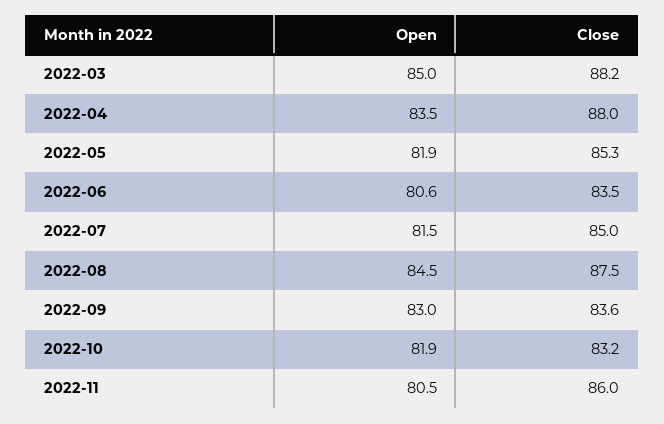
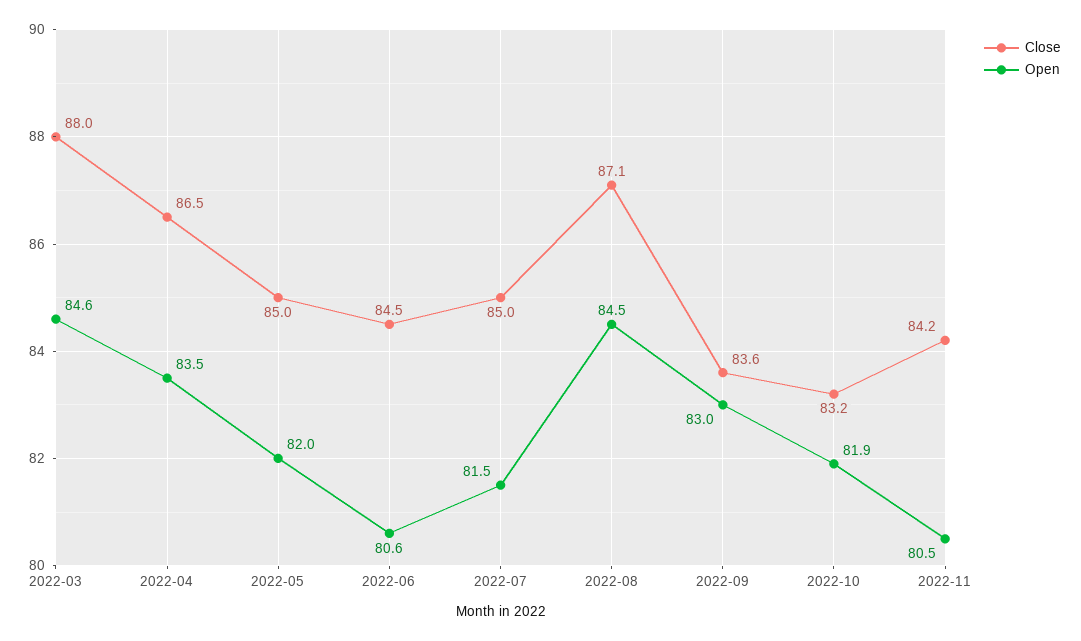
  {
    "Open": {
-     "2022-03": 85,
+     "2022-03": 84.6,
      "2022-04": 83.5,
-     "2022-05": 81.9,
+     "2022-05": 82,
      "2022-06": 80.6,
      "2022-07": 81.5,
      "2022-08": 84.5,
      "2022-09": 83,
      "2022-10": 81.9,
      "2022-11": 80.5
    },
    "Close": {
-     "2022-03": 88.2,
+     "2022-03": 88,
-     "2022-04": 88,
+     "2022-04": 86.5,
-     "2022-05": 85.3,
+     "2022-05": 85,
-     "2022-06": 83.5,
+     "2022-06": 84.5,
      "2022-07": 85,
-     "2022-08": 87.5,
+     "2022-08": 87.1,
      "2022-09": 83.6,
      "2022-10": 83.2,
-     "2022-11": 86
+     "2022-11": 84.2
    }
  }

